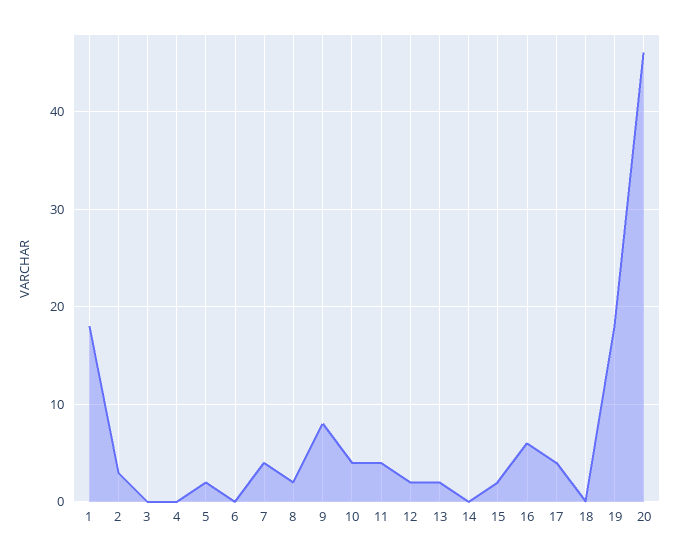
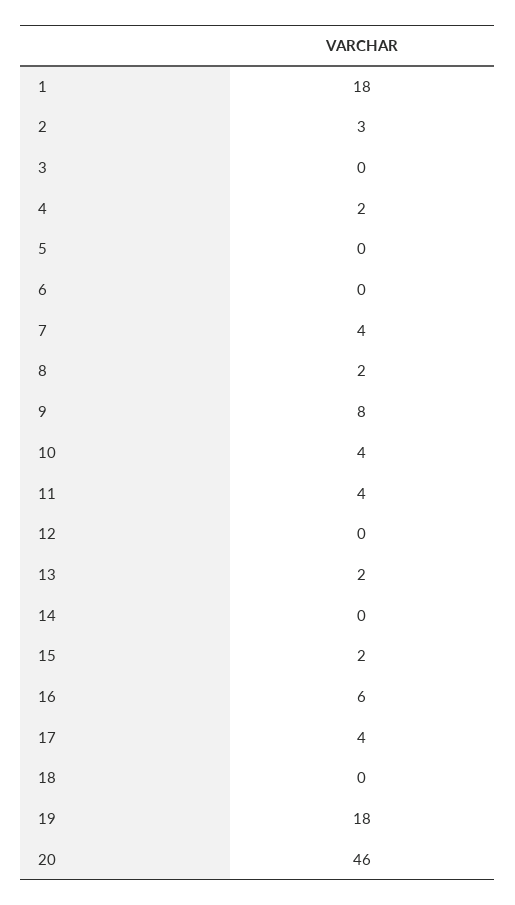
  {
    "1": 18,
    "2": 3,
    "3": 0,
-   "4": 0,
+   "4": 2,
-   "5": 2,
+   "5": 0,
    "6": 0,
    "7": 4,
    "8": 2,
    "9": 8,
    "10": 4,
    "11": 4,
-   "12": 2,
+   "12": 0,
    "13": 2,
    "14": 0,
    "15": 2,
    "16": 6,
    "17": 4,
    "18": 0,
    "19": 18,
    "20": 46
  }

